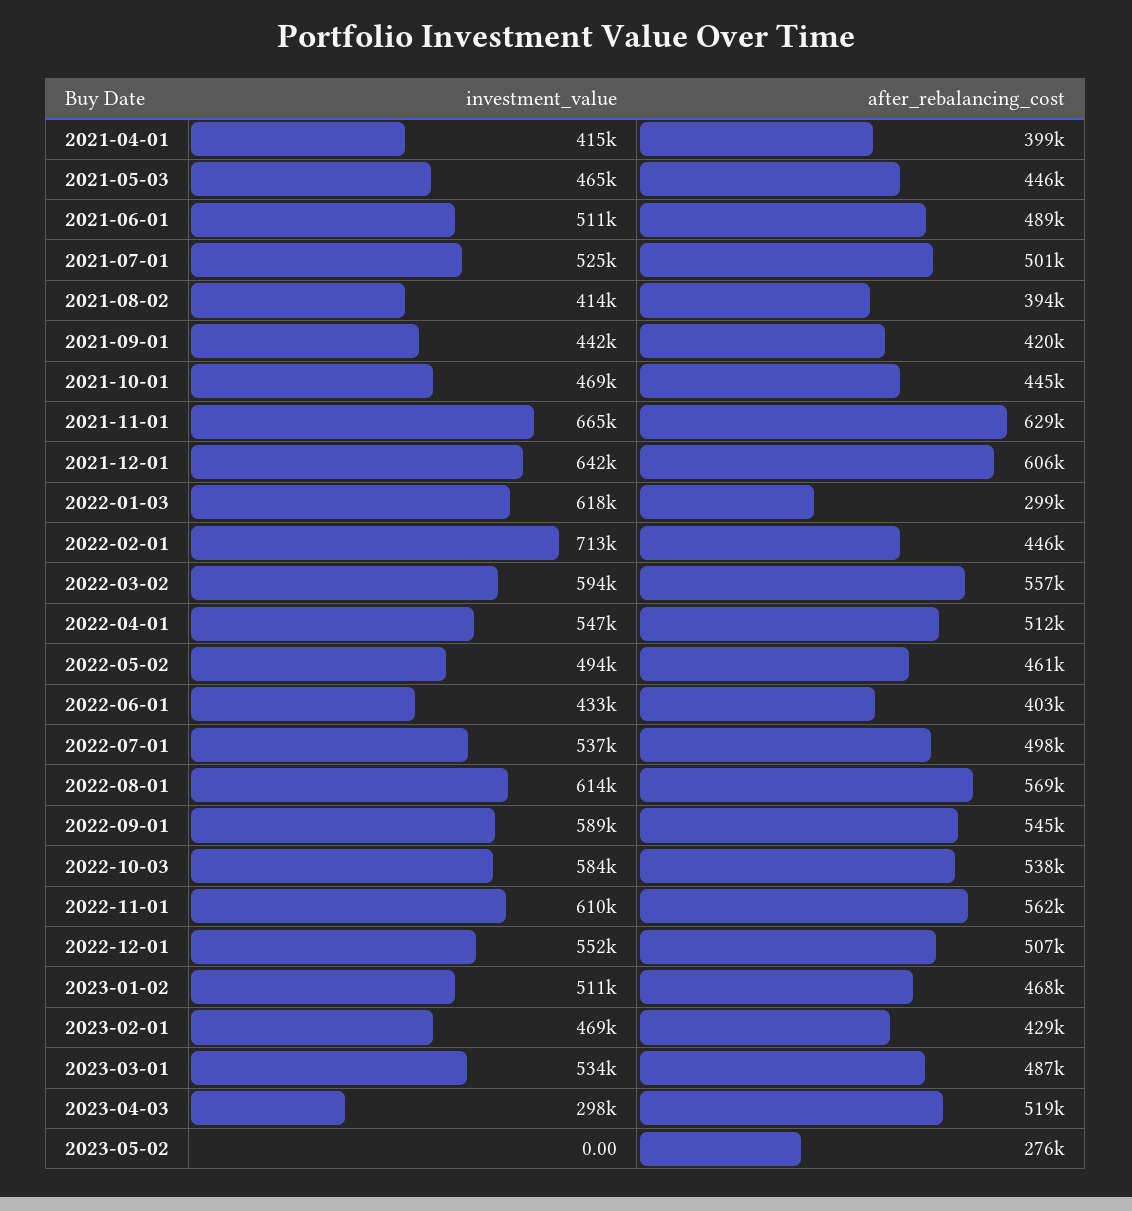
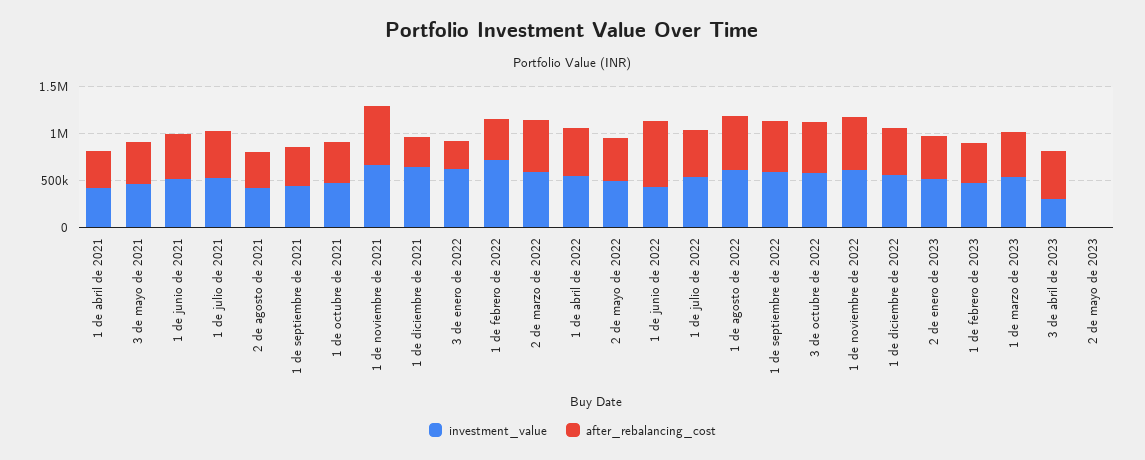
  {
    "investment_value": {
      "2021-04-01": 415000,
      "2021-05-03": 465000,
      "2021-06-01": 511000,
      "2021-07-01": 525000,
      "2021-08-02": 414000,
      "2021-09-01": 442000,
      "2021-10-01": 469000,
      "2021-11-01": 665000,
      "2021-12-01": 642000,
      "2022-01-03": 618000,
      "2022-02-01": 713000,
      "2022-03-02": 594000,
      "2022-04-01": 547000,
      "2022-05-02": 494000,
      "2022-06-01": 433000,
      "2022-07-01": 537000,
      "2022-08-01": 614000,
      "2022-09-01": 589000,
      "2022-10-03": 584000,
      "2022-11-01": 610000,
      "2022-12-01": 552000,
      "2023-01-02": 511000,
      "2023-02-01": 469000,
      "2023-03-01": 534000,
      "2023-04-03": 298000,
      "2023-05-02": 0
    },
    "after_rebalancing_cost": {
      "2021-04-01": 399000,
      "2021-05-03": 446000,
      "2021-06-01": 489000,
      "2021-07-01": 501000,
      "2021-08-02": 394000,
      "2021-09-01": 420000,
      "2021-10-01": 445000,
      "2021-11-01": 629000,
-     "2021-12-01": 606000,
+     "2021-12-01": 300000,
      "2022-01-03": 299000,
      "2022-02-01": 446000,
      "2022-03-02": 557000,
      "2022-04-01": 512000,
      "2022-05-02": 461000,
-     "2022-06-01": 403000,
+     "2022-06-01": 700000,
      "2022-07-01": 498000,
      "2022-08-01": 569000,
      "2022-09-01": 545000,
      "2022-10-03": 538000,
      "2022-11-01": 562000,
      "2022-12-01": 507000,
      "2023-01-02": 468000,
      "2023-02-01": 429000,
      "2023-03-01": 487000,
      "2023-04-03": 519000,
-     "2023-05-02": 276000
+     "2023-05-02": 0
    }
  }

